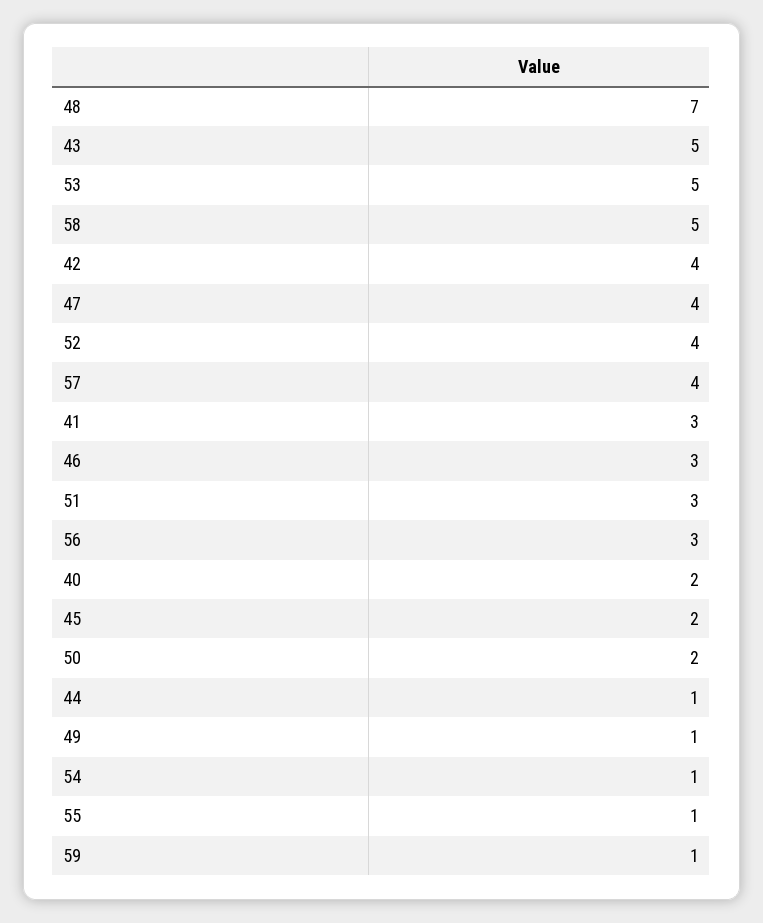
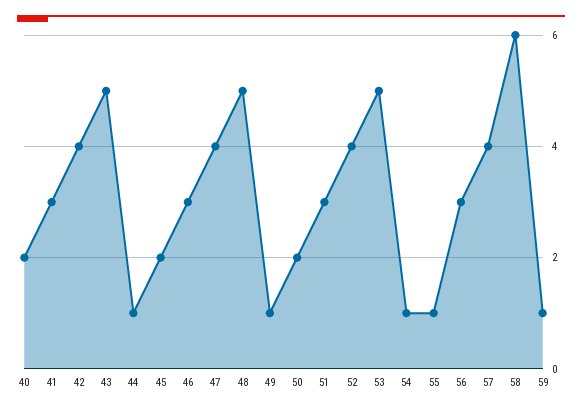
  {
-   "48": 7,
+   "48": 5,
    "43": 5,
    "53": 5,
-   "58": 5,
+   "58": 6,
    "42": 4,
    "47": 4,
    "52": 4,
    "57": 4,
    "41": 3,
    "46": 3,
    "51": 3,
    "56": 3,
    "40": 2,
    "45": 2,
    "50": 2,
    "44": 1,
    "49": 1,
    "54": 1,
    "55": 1,
    "59": 1
  }

